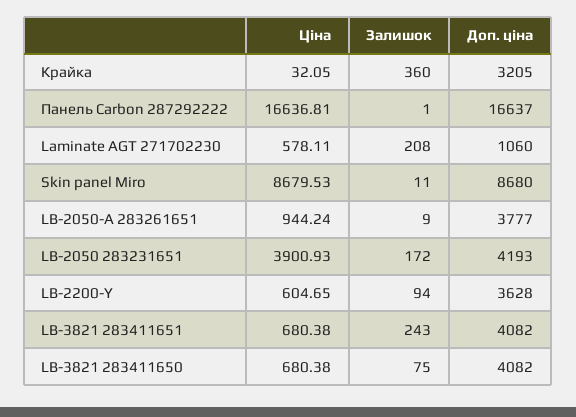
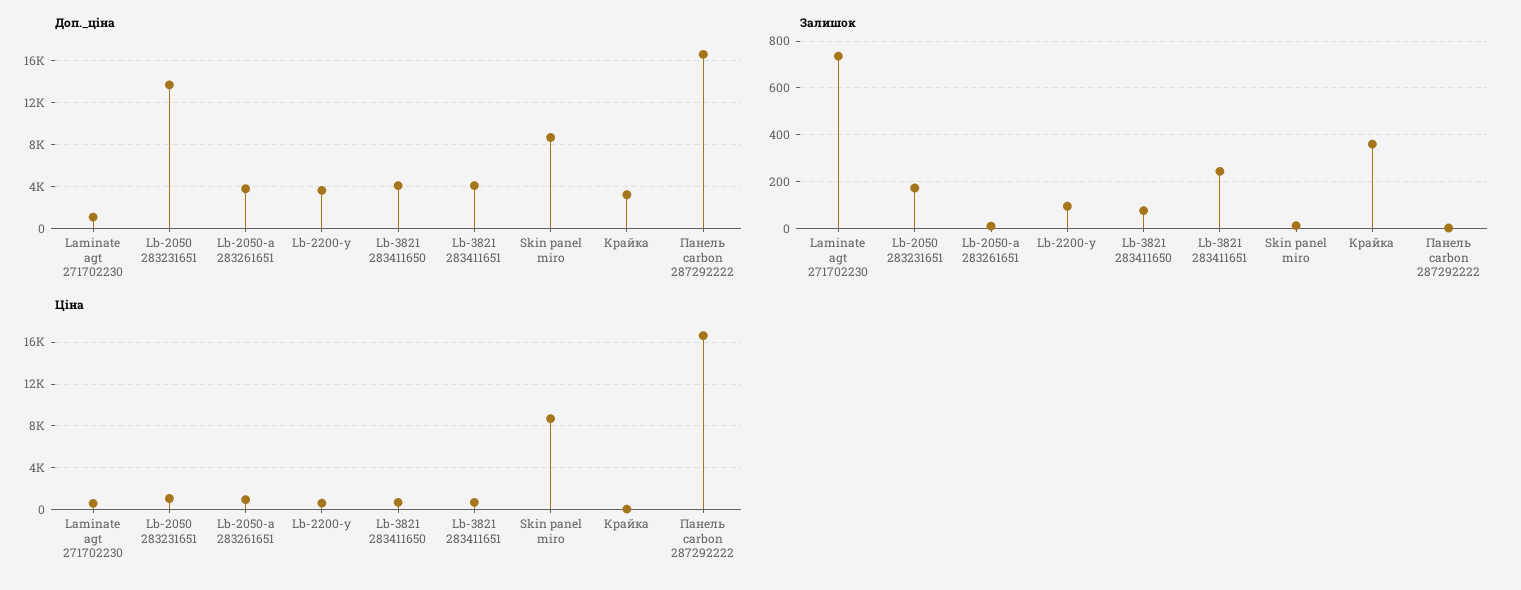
  {
    "Ціна": {
      "Крайка": 32.05,
      "Панель Carbon 287292222": 16636.81,
      "Laminate AGT 271702230": 578.11,
      "Skin panel Miro": 8679.53,
      "LB-2050-А 283261651": 944.24,
-     "LB-2050 283231651": 3900.93,
+     "LB-2050 283231651": 1000,
      "LB-2200-Y": 604.65,
      "LB-3821 283411651": 680.38,
      "LB-3821 283411650": 680.38
    },
    "Залишок": {
      "Крайка": 360,
      "Панель Carbon 287292222": 1,
-     "Laminate AGT 271702230": 208,
+     "Laminate AGT 271702230": 750,
      "Skin panel Miro": 11,
      "LB-2050-А 283261651": 9,
      "LB-2050 283231651": 172,
      "LB-2200-Y": 94,
      "LB-3821 283411651": 243,
      "LB-3821 283411650": 75
    },
    "Доп. ціна": {
      "Крайка": 3205,
      "Панель Carbon 287292222": 16637,
      "Laminate AGT 271702230": 1060,
      "Skin panel Miro": 8680,
      "LB-2050-А 283261651": 3777,
-     "LB-2050 283231651": 4193,
+     "LB-2050 283231651": 14000,
      "LB-2200-Y": 3628,
      "LB-3821 283411651": 4082,
      "LB-3821 283411650": 4082
    }
  }

